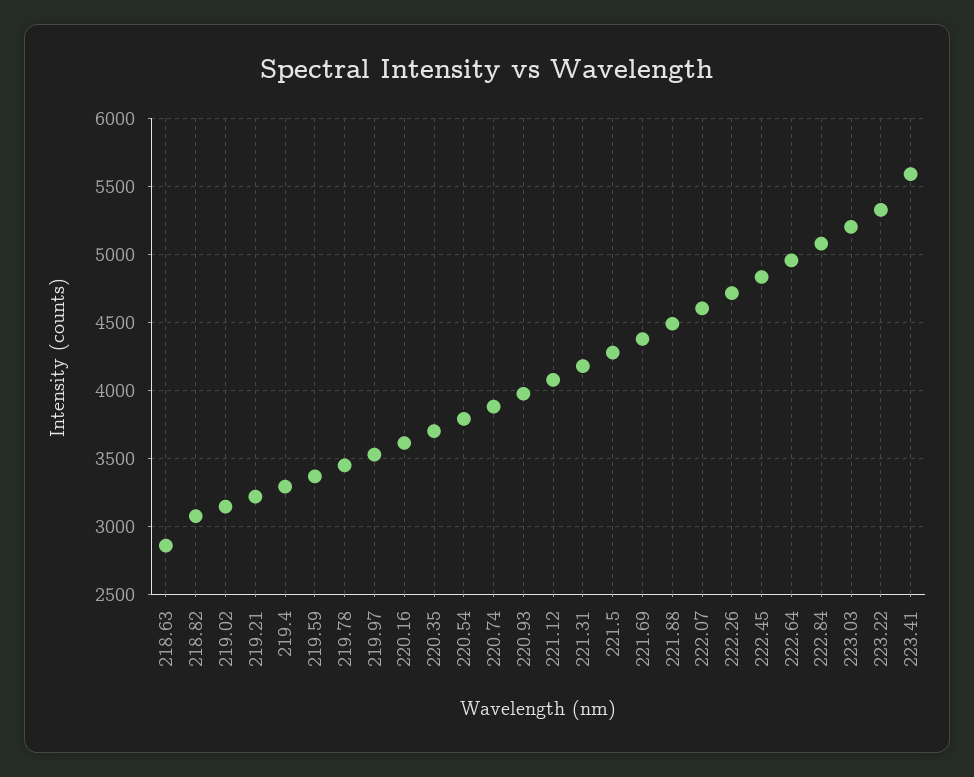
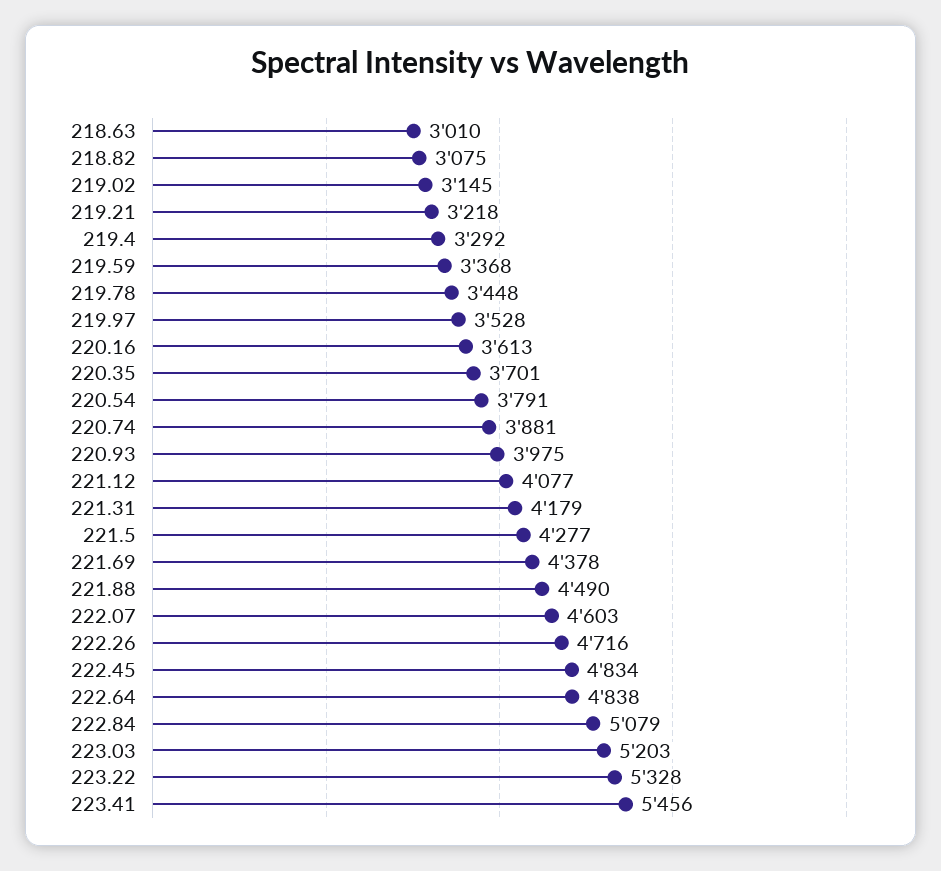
  {
-   "218.63": 2850,
+   "218.63": 3010,
    "218.82": 3075,
    "219.02": 3145,
    "219.21": 3218,
    "219.4": 3292,
    "219.59": 3368,
    "219.78": 3448,
    "219.97": 3528,
    "220.16": 3613,
    "220.35": 3701,
    "220.54": 3791,
    "220.74": 3881,
    "220.93": 3975,
    "221.12": 4077,
    "221.31": 4179,
    "221.5": 4277,
    "221.69": 4378,
    "221.88": 4490,
    "222.07": 4603,
    "222.26": 4716,
    "222.45": 4834,
-   "222.64": 4950,
+   "222.64": 4838,
    "222.84": 5079,
    "223.03": 5203,
    "223.22": 5328,
-   "223.41": 5600
+   "223.41": 5456
  }

